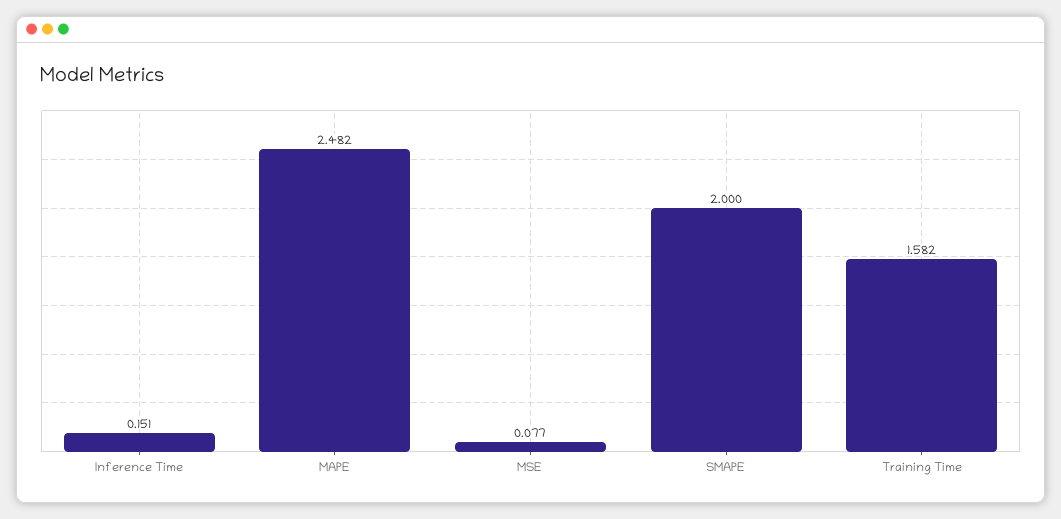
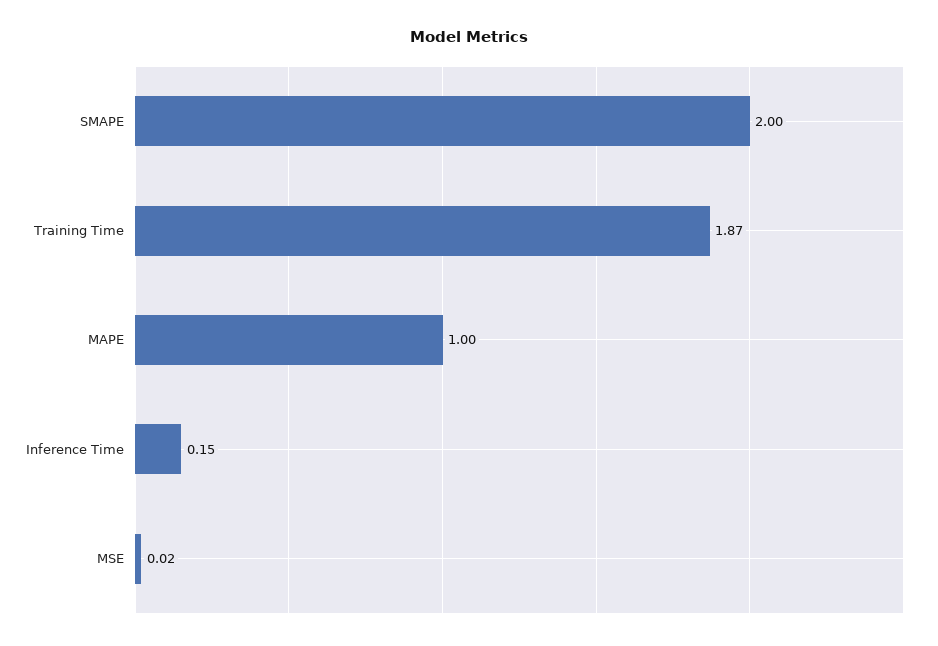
  {
    "Inference Time": 0.151,
-   "MAPE": 2.482,
+   "MAPE": 1,
-   "MSE": 0.077,
+   "MSE": 0.02,
    "SMAPE": 2,
-   "Training Time": 1.582
+   "Training Time": 1.87
  }

